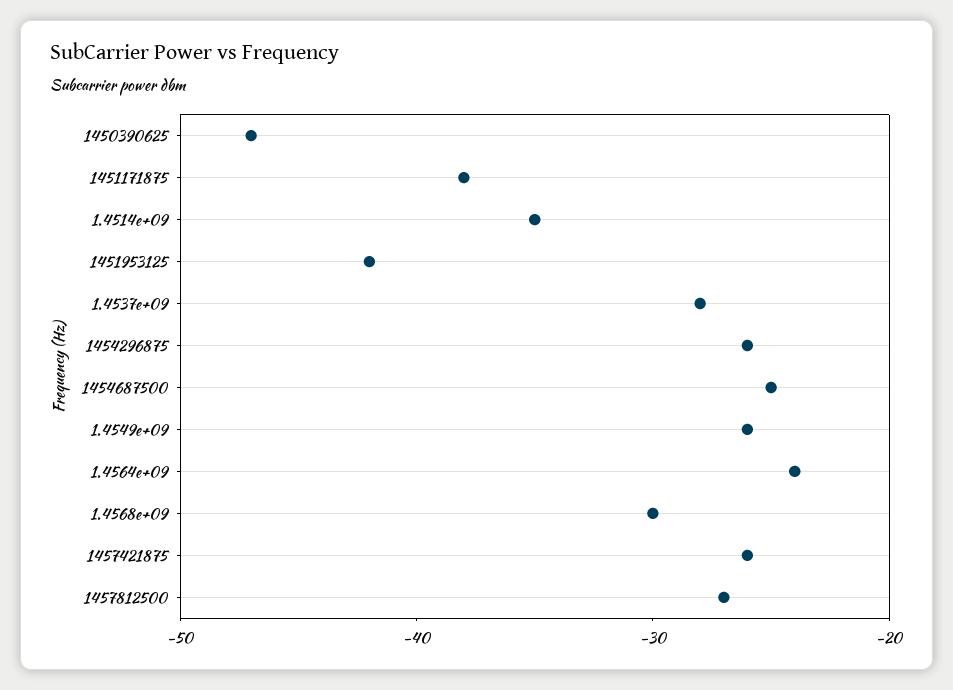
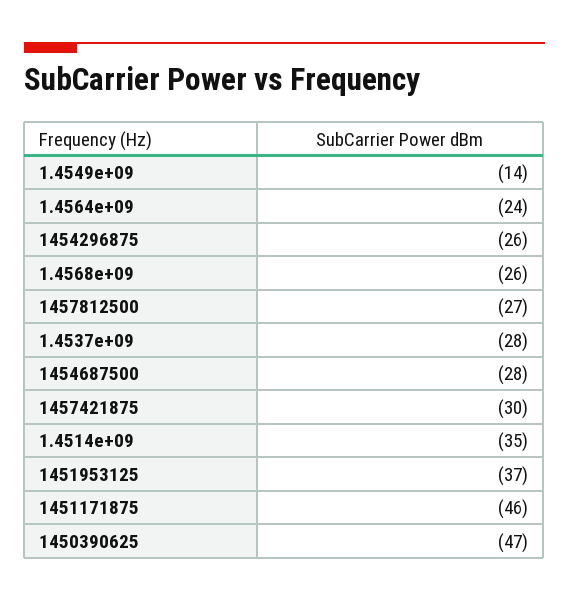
  {
    "1450390625": -47,
-   "1451171875": -38,
+   "1451171875": -46,
    "1.4514e+09": -35,
-   "1451953125": -42,
+   "1451953125": -37,
    "1.4537e+09": -28,
    "1454296875": -26,
-   "1454687500": -25,
+   "1454687500": -28,
-   "1.4549e+09": -26,
+   "1.4549e+09": -14,
    "1.4564e+09": -24,
-   "1.4568e+09": -30,
+   "1.4568e+09": -26,
-   "1457421875": -26,
+   "1457421875": -30,
    "1457812500": -27
  }

